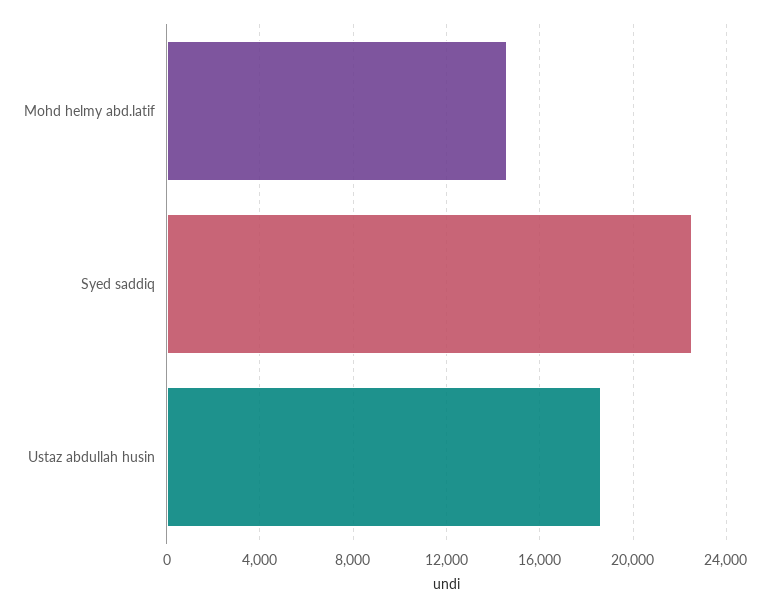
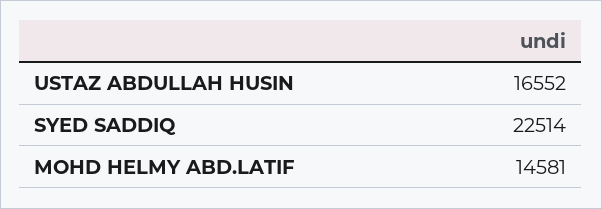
  {
    "Mohd helmy abd.latif": 14581,
    "Syed saddiq": 22514,
-   "Ustaz abdullah husin": 18500
+   "Ustaz abdullah husin": 16552
  }

